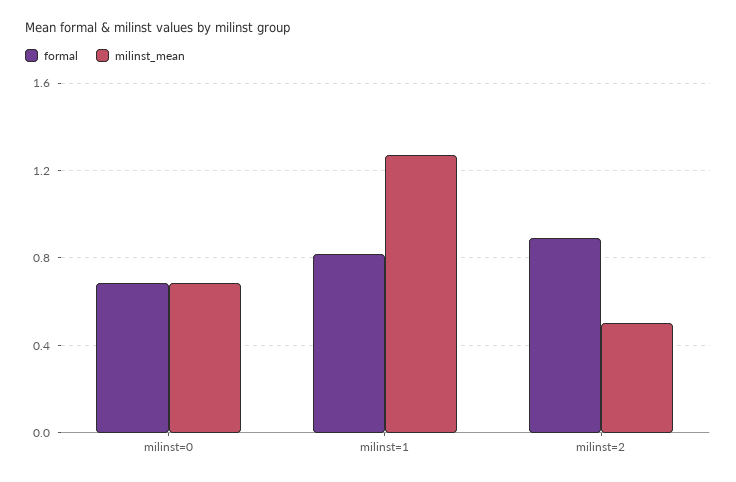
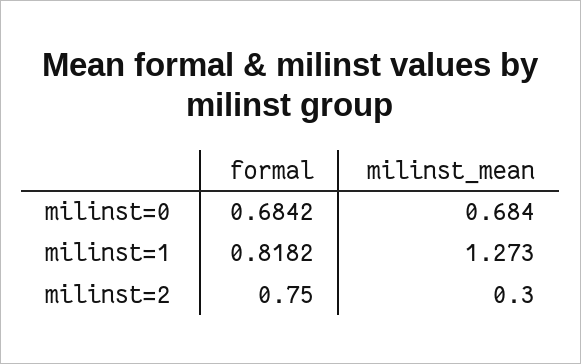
  {
    "formal": {
      "milinst=0": 0.6842,
      "milinst=1": 0.8182,
-     "milinst=2": 0.9
+     "milinst=2": 0.75
    },
    "milinst_mean": {
      "milinst=0": 0.684,
      "milinst=1": 1.273,
-     "milinst=2": 0.5
+     "milinst=2": 0.3
    }
  }

